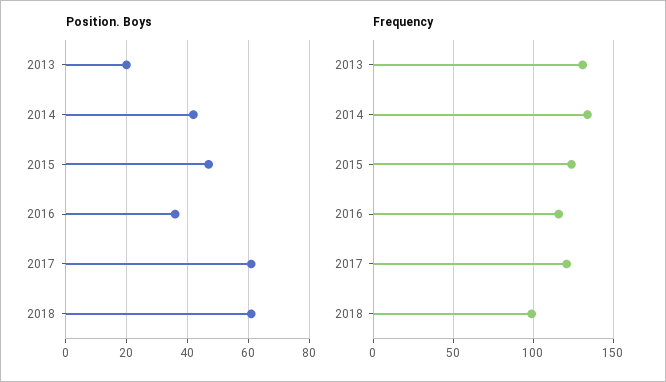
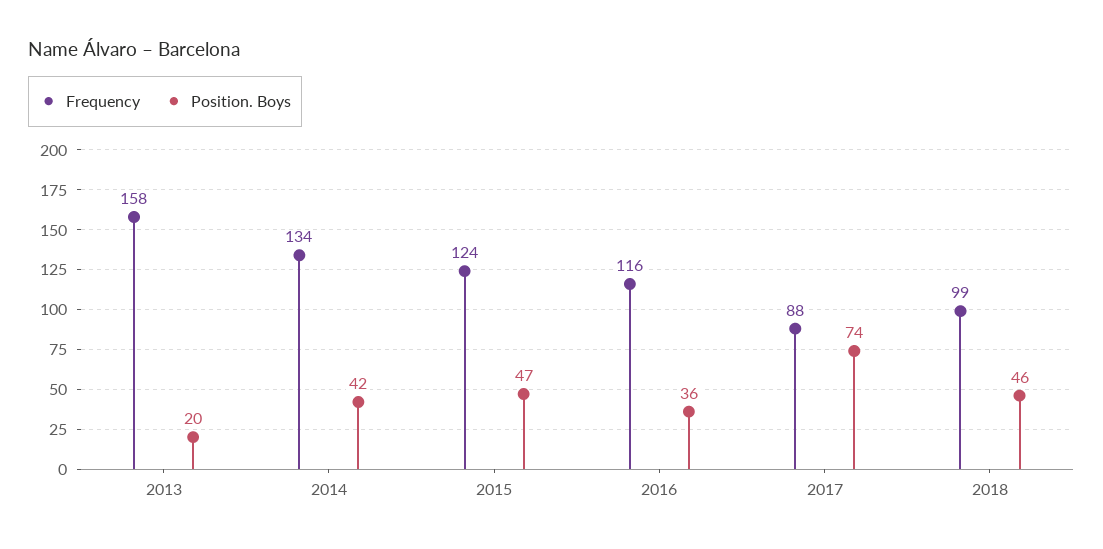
  {
    "Position. Boys": {
      "2013": 20,
      "2014": 42,
      "2015": 47,
      "2016": 36,
-     "2017": 60,
+     "2017": 74,
-     "2018": 60
+     "2018": 46
    },
    "Frequency": {
-     "2013": 130,
+     "2013": 158,
      "2014": 134,
      "2015": 124,
      "2016": 116,
-     "2017": 120,
+     "2017": 88,
      "2018": 99
    }
  }

